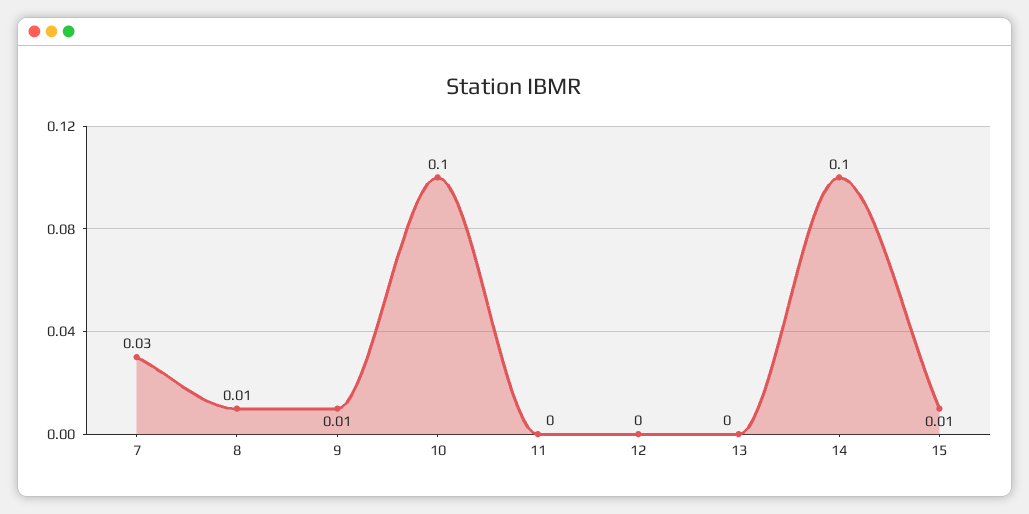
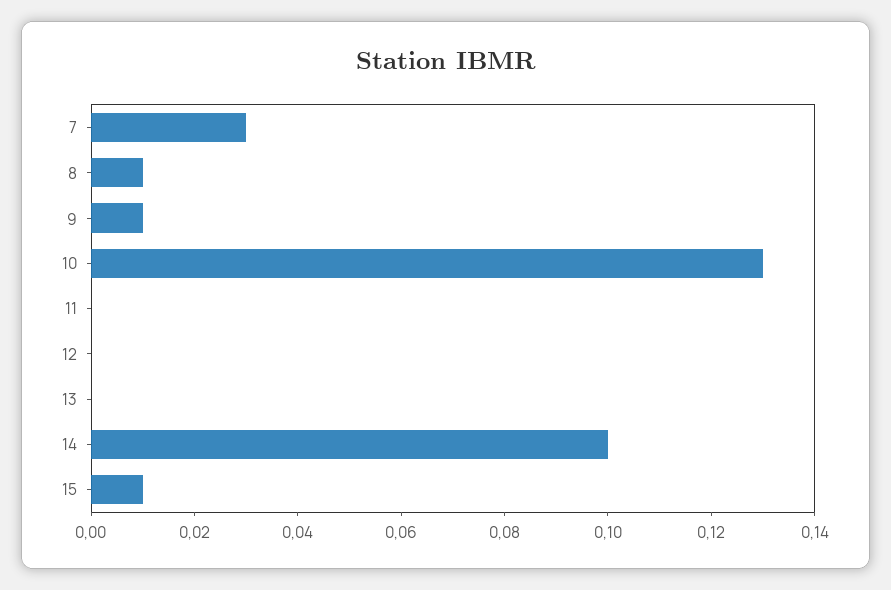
  {
    "7": 0.03,
    "8": 0.01,
    "9": 0.01,
-   "10": 0.1,
+   "10": 0.13,
    "11": 0,
    "12": 0,
    "13": 0,
    "14": 0.1,
    "15": 0.01
  }

